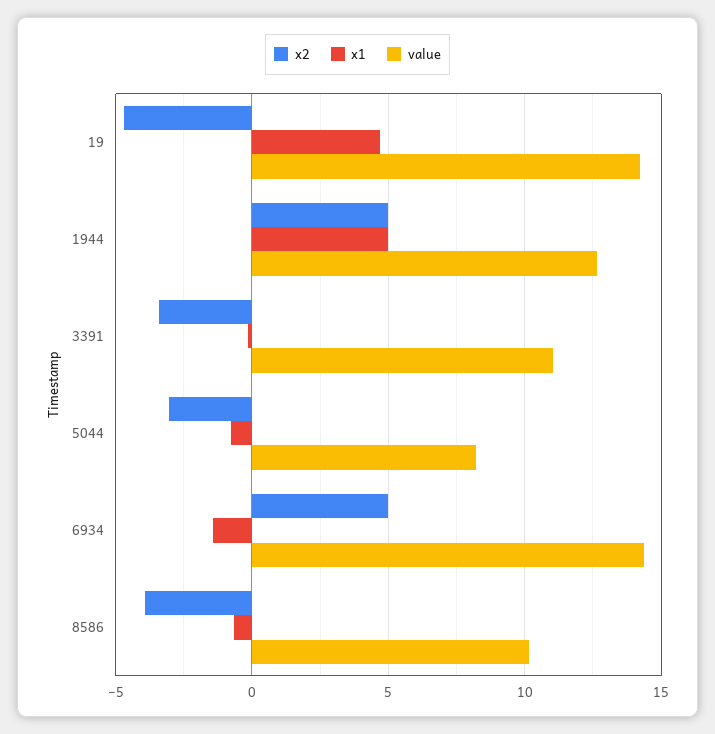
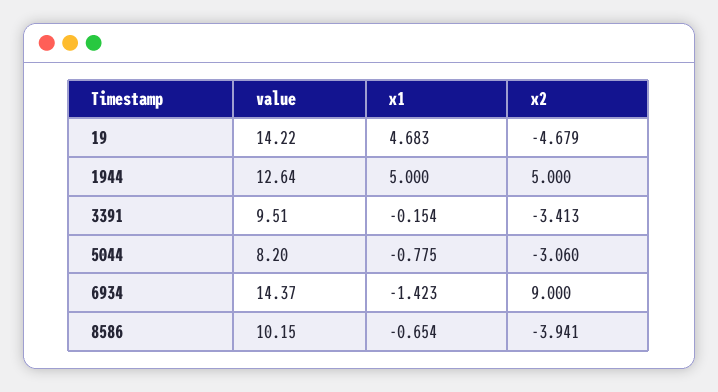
  {
    "x2": {
      "19": -4.679,
      "1944": 5,
      "3391": -3.413,
      "5044": -3.06,
-     "6934": 5,
+     "6934": 9,
      "8586": -3.941
    },
    "x1": {
      "19": 4.683,
      "1944": 5,
      "3391": -0.154,
      "5044": -0.775,
      "6934": -1.423,
      "8586": -0.654
    },
    "value": {
      "19": 14.22,
      "1944": 12.64,
-     "3391": 11,
+     "3391": 9.51,
      "5044": 8.2,
      "6934": 14.37,
      "8586": 10.15
    }
  }

